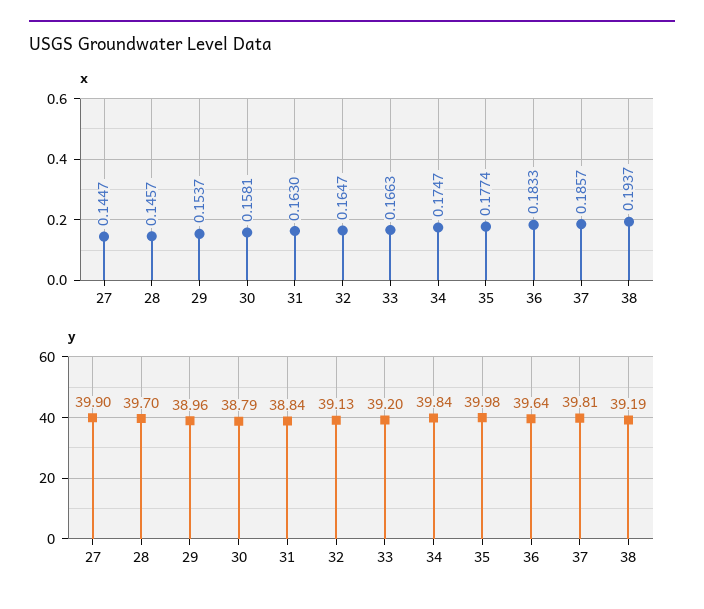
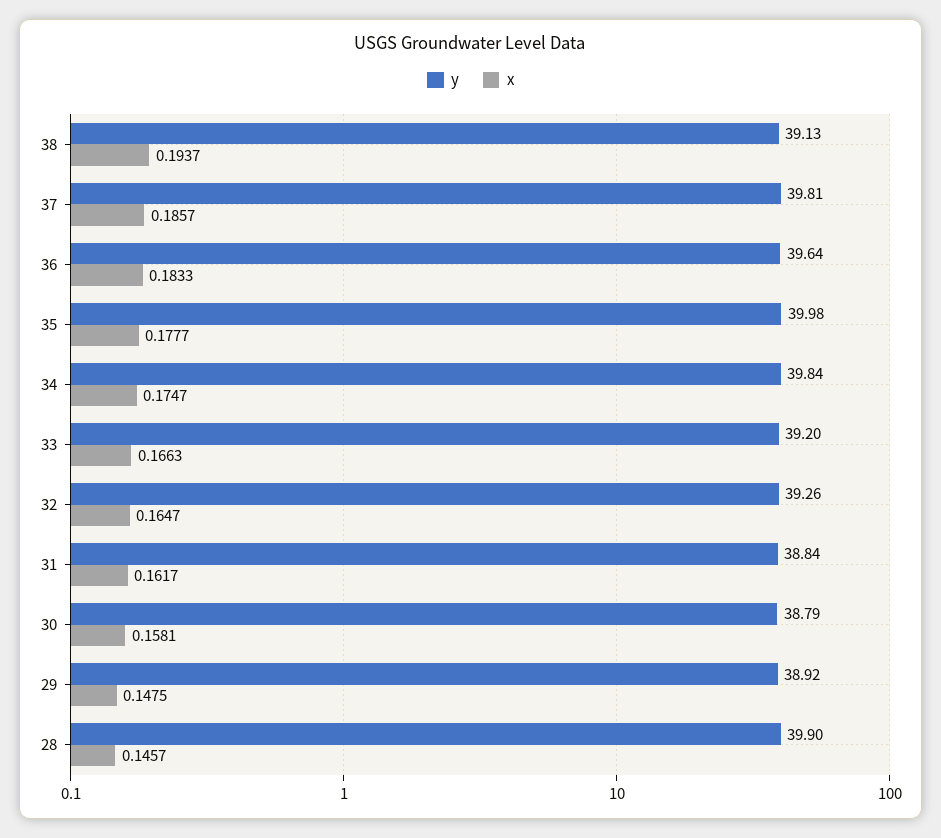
  {
    "x": {
-     "27": 0.1447,
      "28": 0.1457,
-     "29": 0.1537,
+     "29": 0.1475,
      "30": 0.1581,
-     "31": 0.163,
+     "31": 0.1617,
      "32": 0.1647,
      "33": 0.1663,
      "34": 0.1747,
-     "35": 0.1774,
+     "35": 0.1777,
      "36": 0.1833,
      "37": 0.1857,
      "38": 0.1937
    },
    "y": {
-     "27": 39.9,
-     "28": 39.7,
+     "28": 39.9,
-     "29": 38.96,
+     "29": 38.92,
      "30": 38.79,
      "31": 38.84,
-     "32": 39.13,
+     "32": 39.26,
      "33": 39.2,
      "34": 39.84,
      "35": 39.98,
      "36": 39.64,
      "37": 39.81,
-     "38": 39.19
+     "38": 39.13
    }
  }

